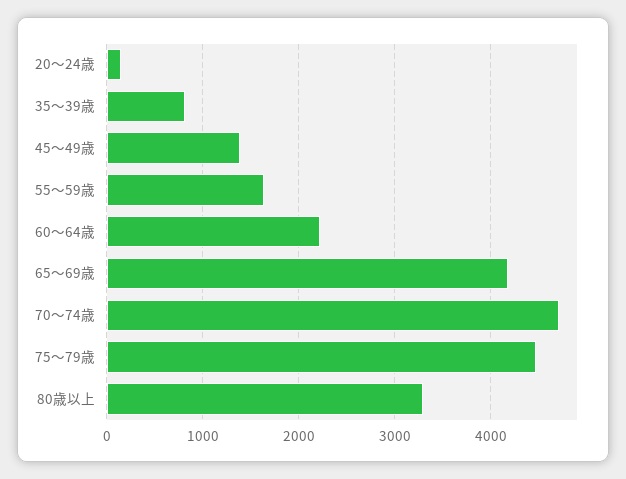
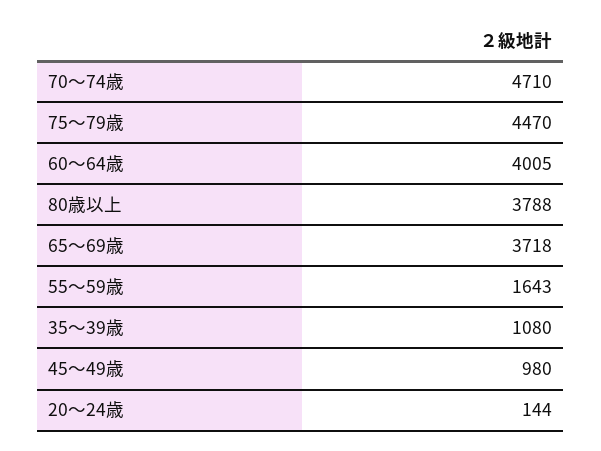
  {
    "20～24歳": 144,
-   "35～39歳": 800,
+   "35～39歳": 1080,
-   "45～49歳": 1400,
+   "45～49歳": 980,
    "55～59歳": 1643,
-   "60～64歳": 2200,
+   "60～64歳": 4005,
-   "65～69歳": 4200,
+   "65～69歳": 3718,
    "70～74歳": 4710,
    "75～79歳": 4470,
-   "80歳以上": 3300
+   "80歳以上": 3788
  }

